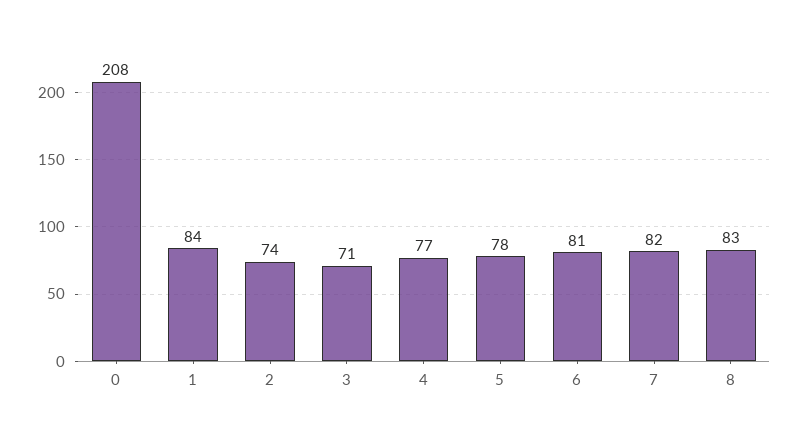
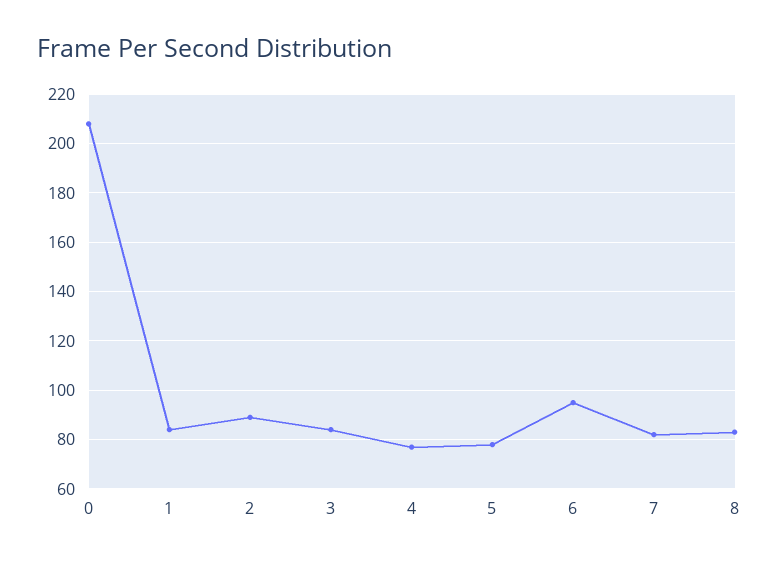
  {
    "0": 208,
    "1": 84,
-   "2": 74,
+   "2": 90,
-   "3": 71,
+   "3": 85,
    "4": 77,
    "5": 78,
-   "6": 81,
+   "6": 95,
    "7": 82,
    "8": 83
  }

